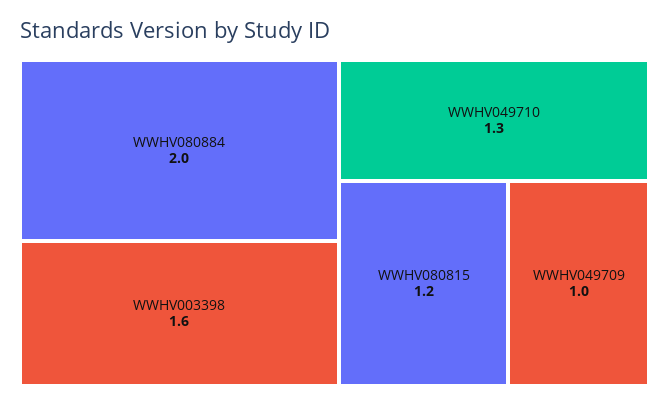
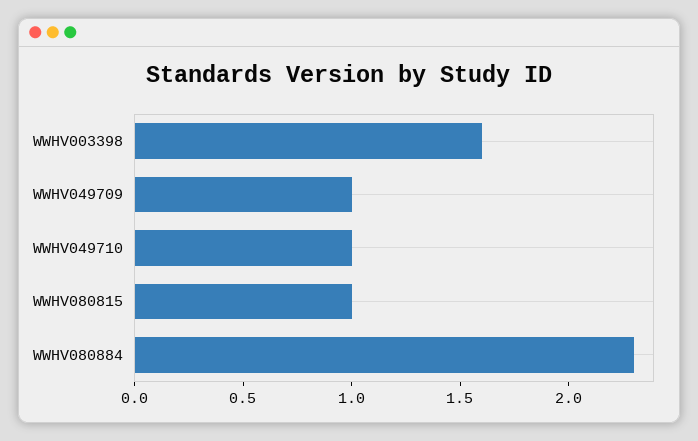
  {
-   "WWHV080884": 2,
+   "WWHV080884": 2.3,
    "WWHV003398": 1.6,
-   "WWHV049710": 1.3,
+   "WWHV049710": 1,
-   "WWHV080815": 1.2,
+   "WWHV080815": 1,
    "WWHV049709": 1
  }

